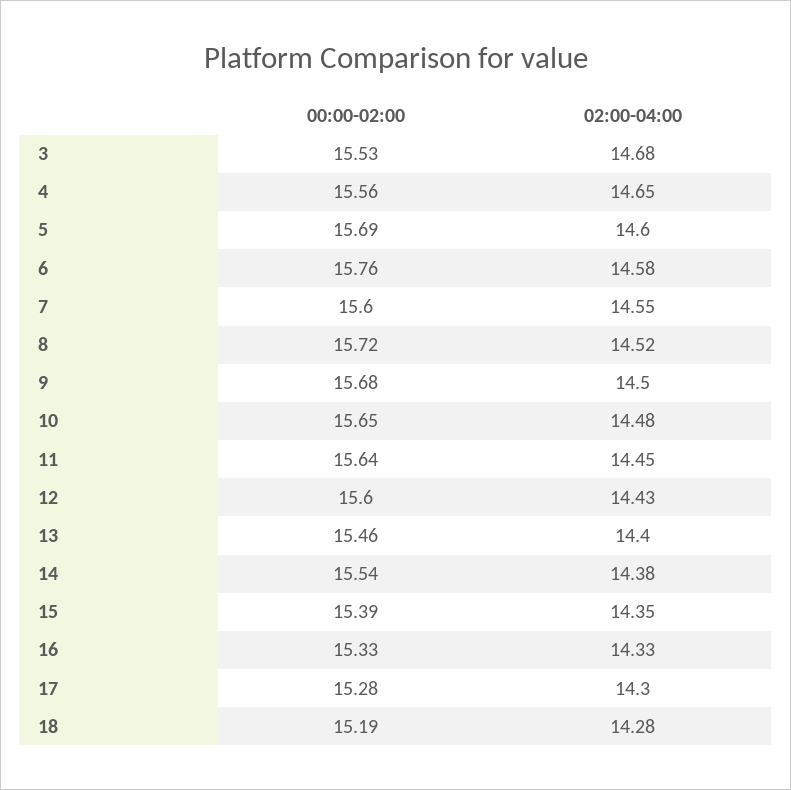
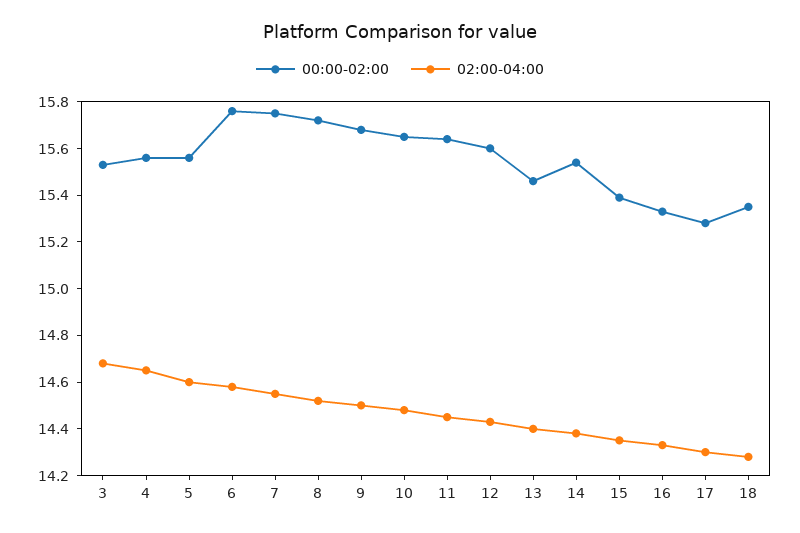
  {
    "00:00-02:00": {
      "3": 15.53,
      "4": 15.56,
-     "5": 15.69,
+     "5": 15.55,
      "6": 15.76,
-     "7": 15.6,
+     "7": 15.75,
      "8": 15.72,
      "9": 15.68,
      "10": 15.65,
      "11": 15.64,
      "12": 15.6,
      "13": 15.46,
      "14": 15.54,
      "15": 15.39,
      "16": 15.33,
      "17": 15.28,
-     "18": 15.19
+     "18": 15.35
    },
    "02:00-04:00": {
      "3": 14.68,
      "4": 14.65,
      "5": 14.6,
      "6": 14.58,
      "7": 14.55,
      "8": 14.52,
      "9": 14.5,
      "10": 14.48,
      "11": 14.45,
      "12": 14.43,
      "13": 14.4,
      "14": 14.38,
      "15": 14.35,
      "16": 14.33,
      "17": 14.3,
      "18": 14.28
    }
  }

